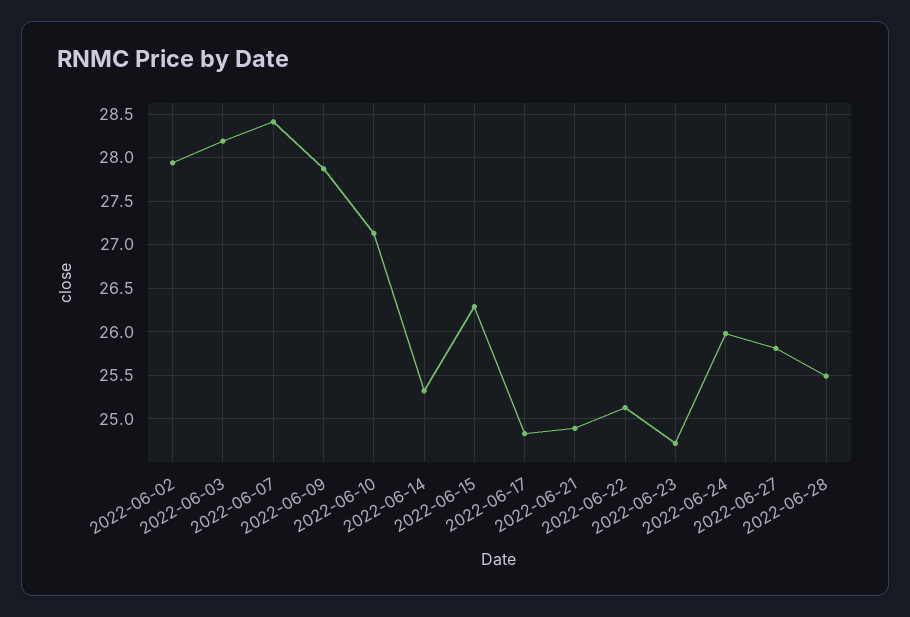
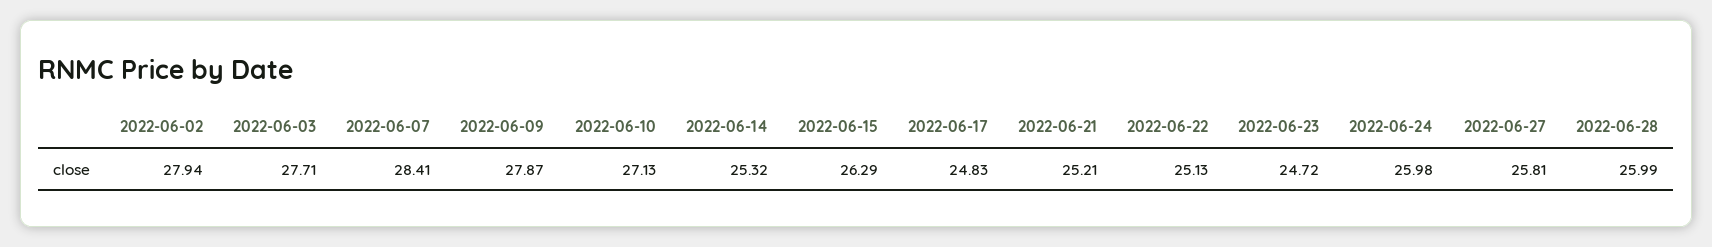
  {
    "2022-06-02": 27.94,
-   "2022-06-03": 28.2,
+   "2022-06-03": 27.71,
    "2022-06-07": 28.41,
    "2022-06-09": 27.87,
    "2022-06-10": 27.13,
    "2022-06-14": 25.32,
    "2022-06-15": 26.29,
    "2022-06-17": 24.83,
-   "2022-06-21": 24.9,
+   "2022-06-21": 25.21,
    "2022-06-22": 25.13,
    "2022-06-23": 24.72,
    "2022-06-24": 25.98,
    "2022-06-27": 25.81,
-   "2022-06-28": 25.5
+   "2022-06-28": 25.99
  }

